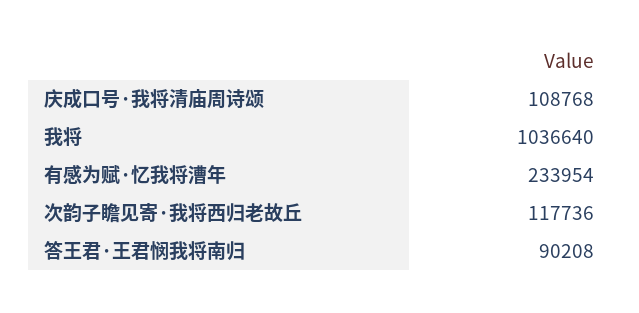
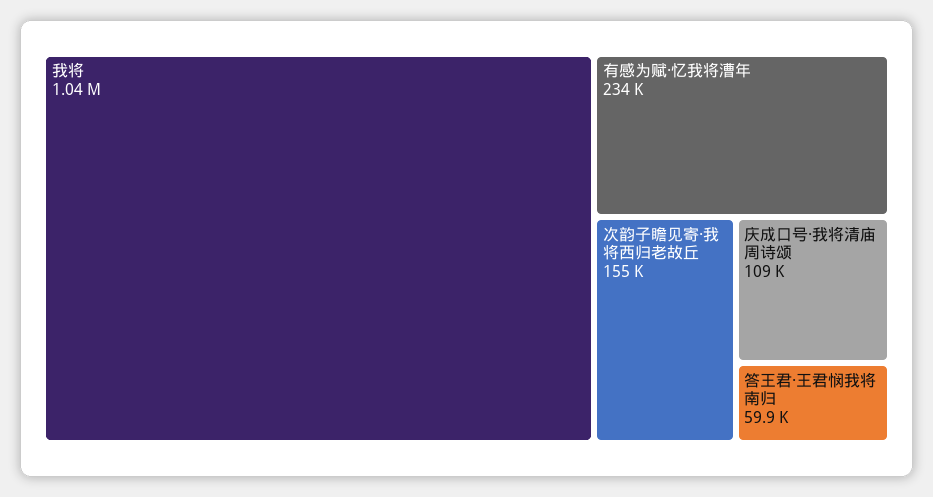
  {
    "庆成口号·我将清庙周诗颂": 108768,
    "我将": 1036640,
    "有感为赋·忆我将漕年": 233954,
-   "次韵子瞻见寄·我将西归老故丘": 117736,
+   "次韵子瞻见寄·我将西归老故丘": 155000,
-   "答王君·王君悯我将南归": 90208
+   "答王君·王君悯我将南归": 59900
  }

